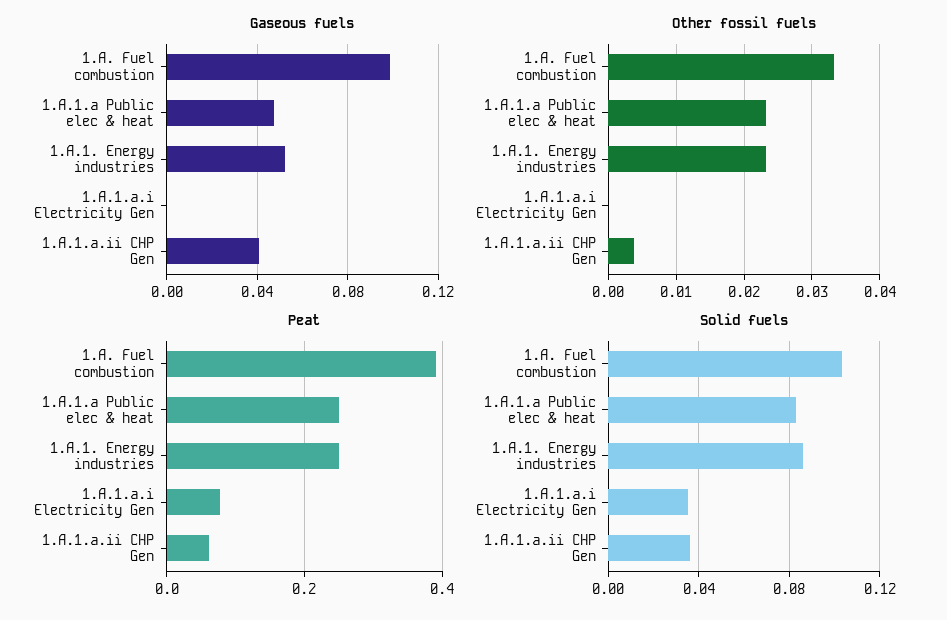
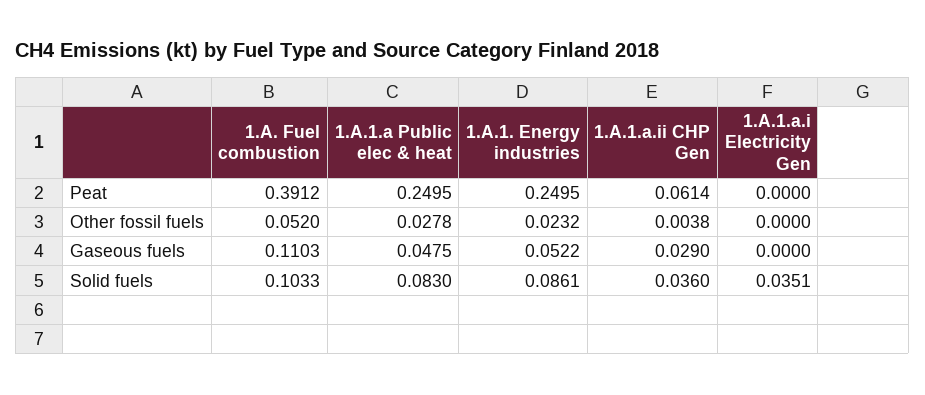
  {
    "Gaseous fuels": {
-     "1.A. Fuel combustion": 0.1,
+     "1.A. Fuel combustion": 0.1103,
      "1.A.1.a Public elec & heat": 0.0475,
      "1.A.1. Energy industries": 0.0522,
      "1.A.1.a.i Electricity Gen": 0,
-     "1.A.1.a.ii CHP Gen": 0.04
+     "1.A.1.a.ii CHP Gen": 0.029
    },
    "Other fossil fuels": {
-     "1.A. Fuel combustion": 0.033,
+     "1.A. Fuel combustion": 0.052,
-     "1.A.1.a Public elec & heat": 0.023,
+     "1.A.1.a Public elec & heat": 0.0278,
      "1.A.1. Energy industries": 0.0232,
      "1.A.1.a.i Electricity Gen": 0,
      "1.A.1.a.ii CHP Gen": 0.0038
    },
    "Peat": {
      "1.A. Fuel combustion": 0.3912,
      "1.A.1.a Public elec & heat": 0.2495,
      "1.A.1. Energy industries": 0.2495,
-     "1.A.1.a.i Electricity Gen": 0.08,
+     "1.A.1.a.i Electricity Gen": 0,
      "1.A.1.a.ii CHP Gen": 0.0614
    },
    "Solid fuels": {
      "1.A. Fuel combustion": 0.1033,
      "1.A.1.a Public elec & heat": 0.083,
      "1.A.1. Energy industries": 0.0861,
      "1.A.1.a.i Electricity Gen": 0.0351,
      "1.A.1.a.ii CHP Gen": 0.036
    }
  }

